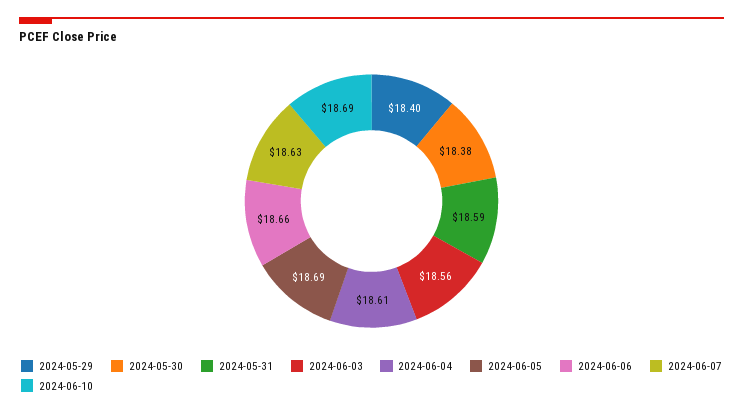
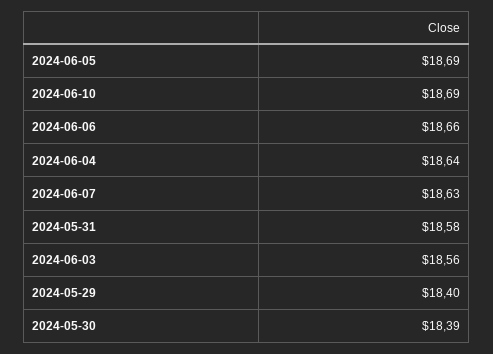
  {
    "2024-05-29": 18.4,
-   "2024-05-30": 18.38,
+   "2024-05-30": 18.39,
-   "2024-05-31": 18.59,
+   "2024-05-31": 18.58,
    "2024-06-03": 18.56,
-   "2024-06-04": 18.61,
+   "2024-06-04": 18.64,
    "2024-06-05": 18.69,
    "2024-06-06": 18.66,
    "2024-06-07": 18.63,
    "2024-06-10": 18.69
  }

